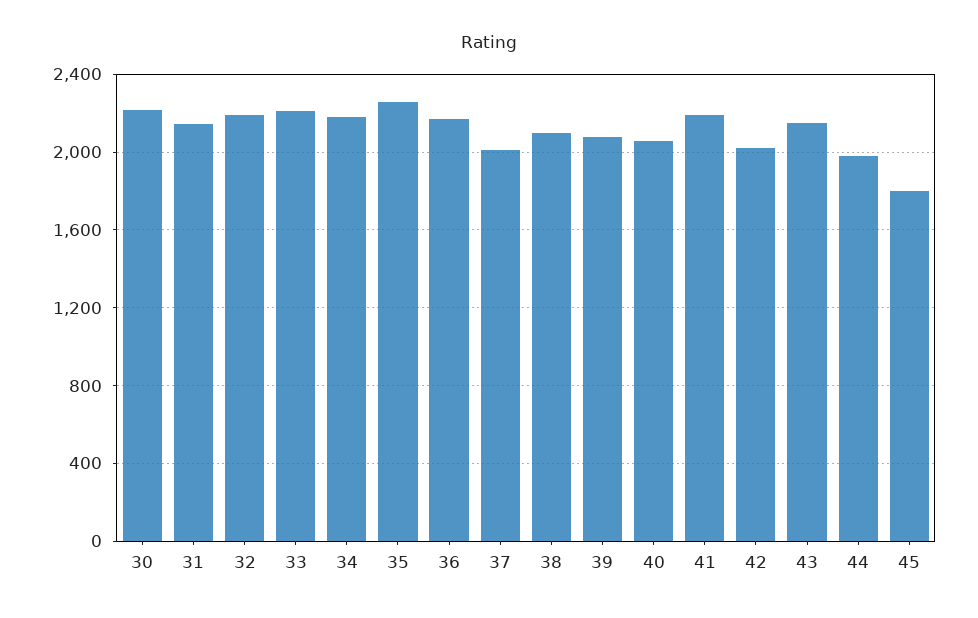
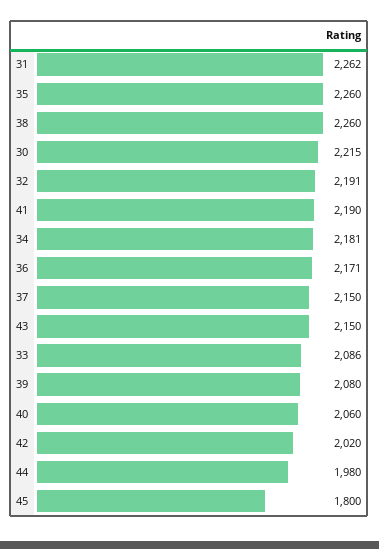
  {
    "30": 2215,
-   "31": 2150,
+   "31": 2262,
    "32": 2191,
-   "33": 2200,
+   "33": 2086,
    "34": 2181,
    "35": 2260,
    "36": 2171,
-   "37": 2000,
+   "37": 2150,
-   "38": 2100,
+   "38": 2260,
    "39": 2080,
    "40": 2060,
    "41": 2190,
    "42": 2020,
    "43": 2150,
    "44": 1980,
    "45": 1800
  }

